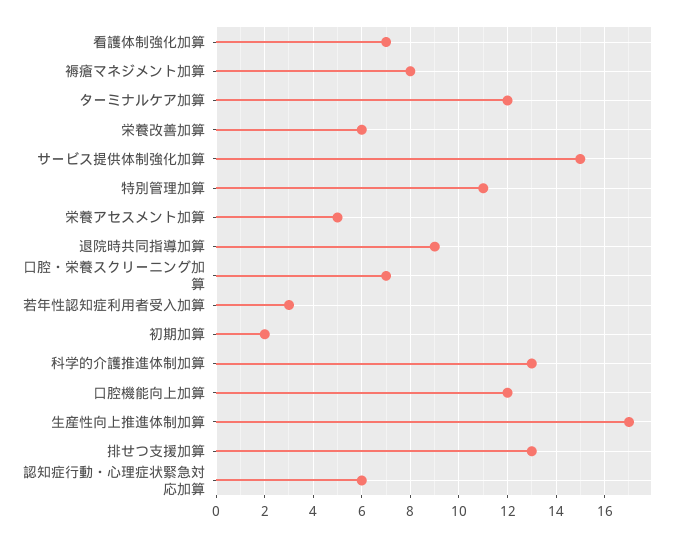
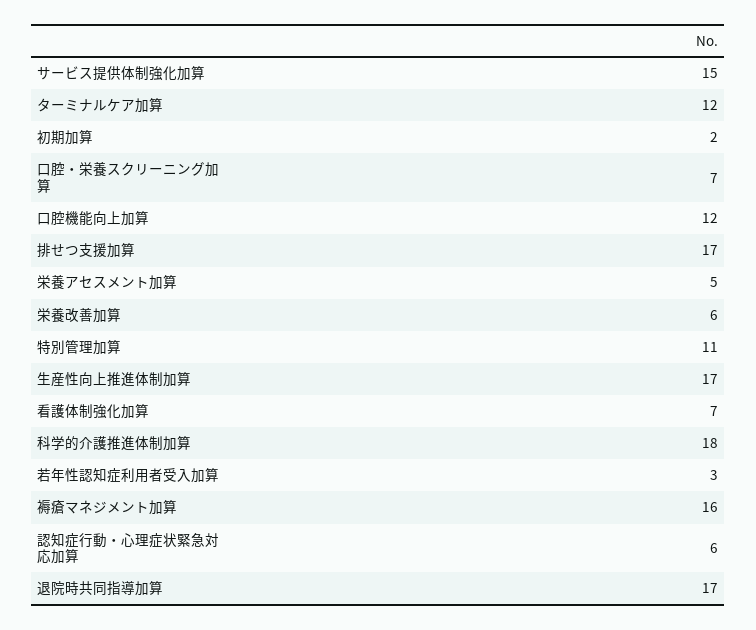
  {
    "看護体制強化加算": 7,
-   "褥瘡マネジメント加算": 8,
+   "褥瘡マネジメント加算": 16,
    "ターミナルケア加算": 12,
    "栄養改善加算": 6,
    "サービス提供体制強化加算": 15,
    "特別管理加算": 11,
    "栄養アセスメント加算": 5,
-   "退院時共同指導加算": 9,
+   "退院時共同指導加算": 17,
    "口腔・栄養スクリーニング加算": 7,
    "若年性認知症利用者受入加算": 3,
    "初期加算": 2,
-   "科学的介護推進体制加算": 13,
+   "科学的介護推進体制加算": 18,
    "口腔機能向上加算": 12,
    "生産性向上推進体制加算": 17,
-   "排せつ支援加算": 13,
+   "排せつ支援加算": 17,
    "認知症行動・心理症状緊急対応加算": 6
  }

